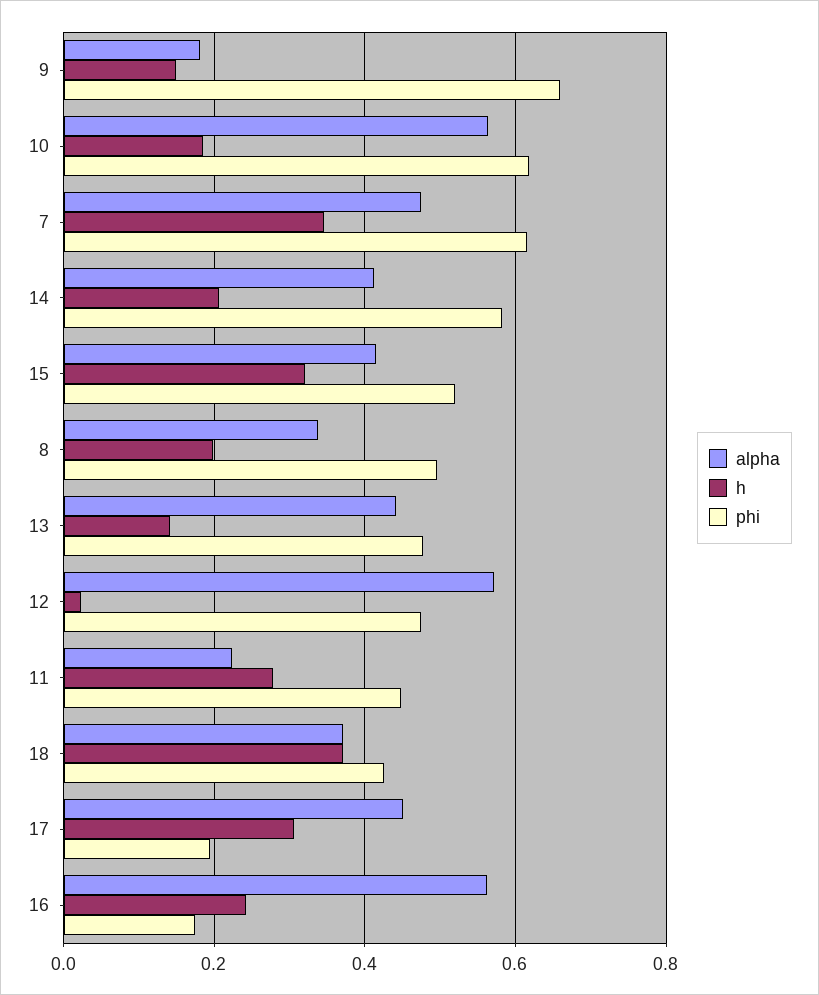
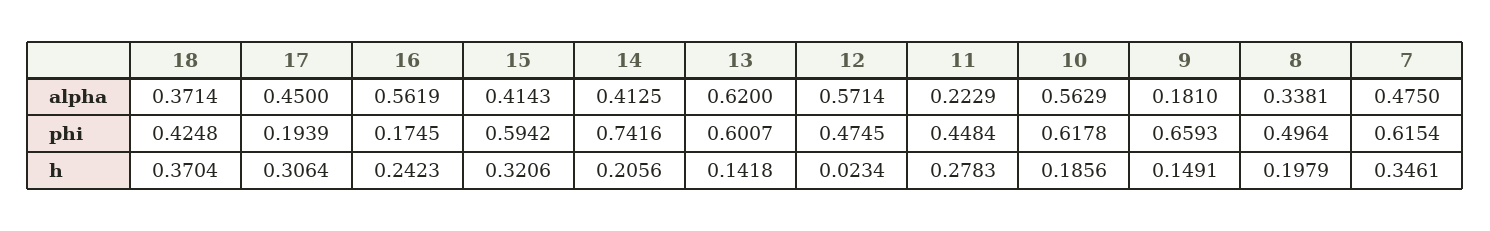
  {
    "alpha": {
      "9": 0.181,
      "10": 0.5629,
      "7": 0.475,
      "14": 0.4125,
      "15": 0.4143,
      "8": 0.3381,
-     "13": 0.44,
+     "13": 0.62,
      "12": 0.5714,
      "11": 0.2229,
      "18": 0.3714,
      "17": 0.45,
      "16": 0.5619
    },
    "h": {
      "9": 0.1491,
      "10": 0.1856,
      "7": 0.3461,
      "14": 0.2056,
      "15": 0.3206,
      "8": 0.1979,
      "13": 0.1418,
      "12": 0.0234,
      "11": 0.2783,
      "18": 0.3704,
      "17": 0.3064,
      "16": 0.2423
    },
    "phi": {
      "9": 0.6593,
      "10": 0.6178,
      "7": 0.6154,
-     "14": 0.58,
+     "14": 0.7416,
-     "15": 0.52,
+     "15": 0.5942,
      "8": 0.4964,
-     "13": 0.48,
+     "13": 0.6007,
      "12": 0.4745,
      "11": 0.4484,
      "18": 0.4248,
      "17": 0.1939,
      "16": 0.1745
    }
  }

